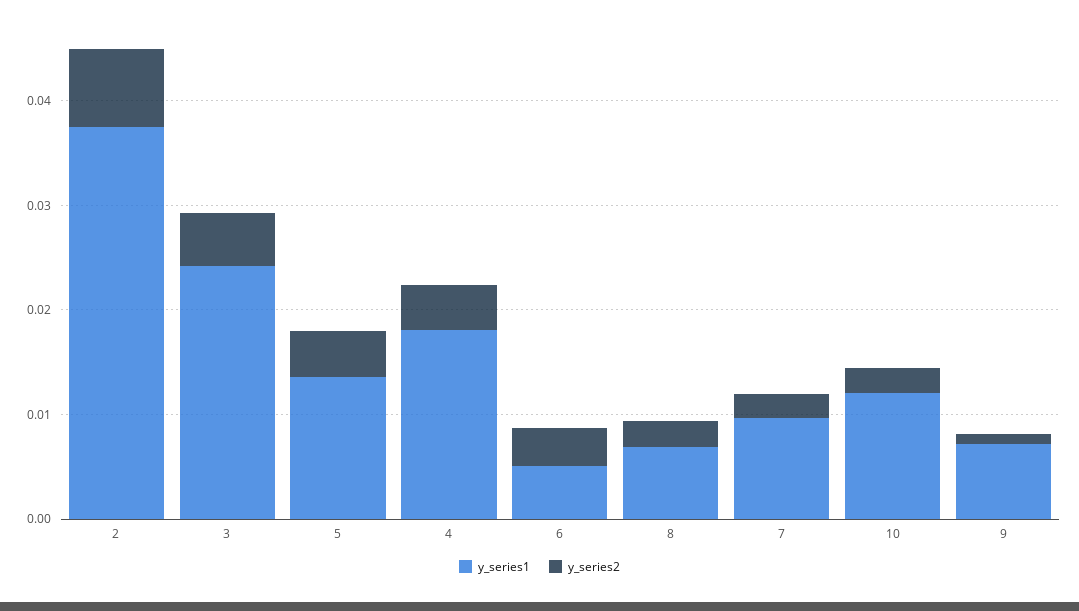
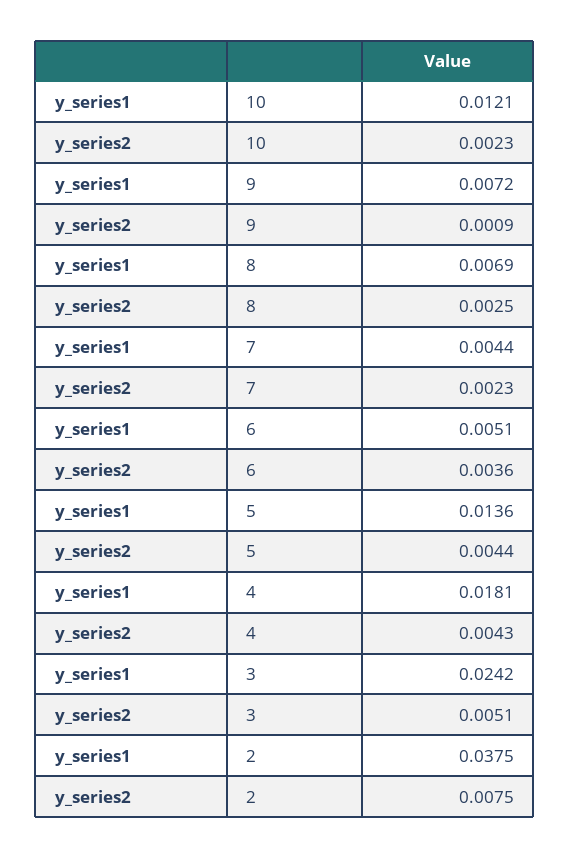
  {
    "y_series1": {
      "2": 0.0375,
      "3": 0.0242,
      "5": 0.0136,
      "4": 0.0181,
      "6": 0.0051,
      "8": 0.0069,
-     "7": 0.01,
+     "7": 0.0044,
      "10": 0.0121,
      "9": 0.0072
    },
    "y_series2": {
      "2": 0.0075,
      "3": 0.0051,
      "5": 0.0044,
      "4": 0.0043,
      "6": 0.0036,
      "8": 0.0025,
      "7": 0.0023,
      "10": 0.0023,
      "9": 0.0009
    }
  }

